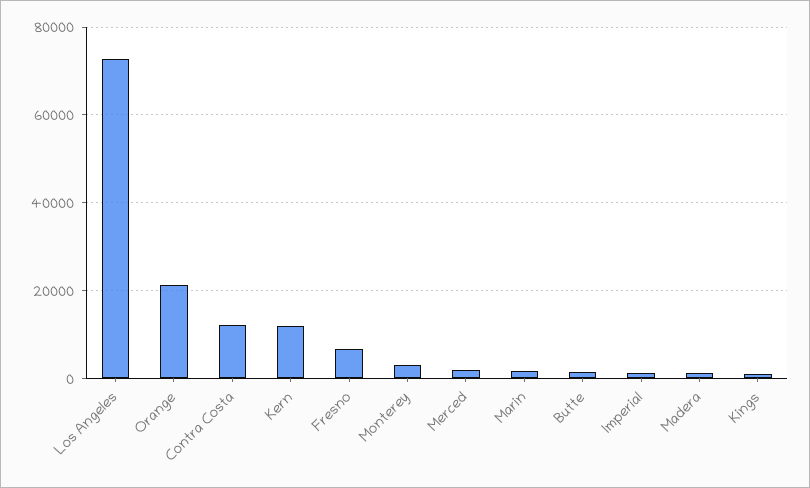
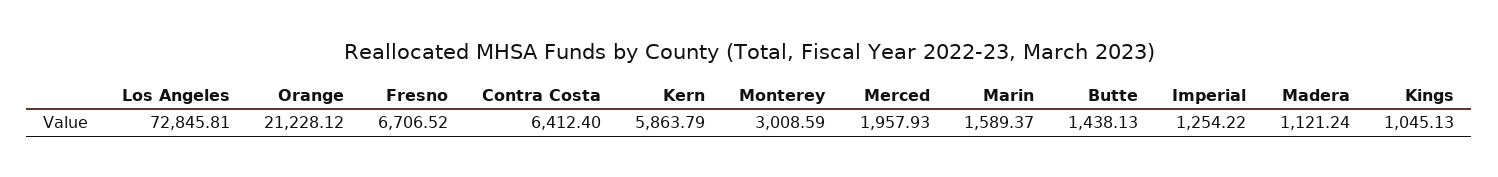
  {
    "Los Angeles": 72845.81,
    "Orange": 21228.12,
-   "Contra Costa": 12000,
+   "Contra Costa": 6412.4,
-   "Kern": 12000,
+   "Kern": 5863.79,
    "Fresno": 6706.52,
    "Monterey": 3008.59,
    "Merced": 1957.93,
    "Marin": 1589.37,
    "Butte": 1438.13,
    "Imperial": 1254.22,
    "Madera": 1121.24,
    "Kings": 1045.13
  }

